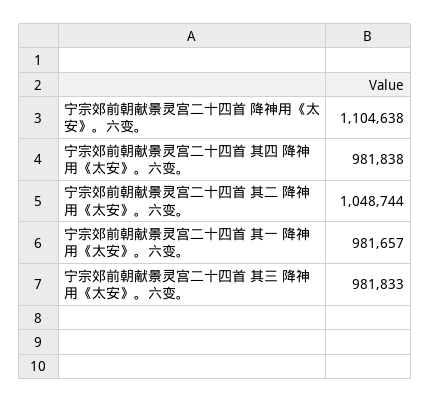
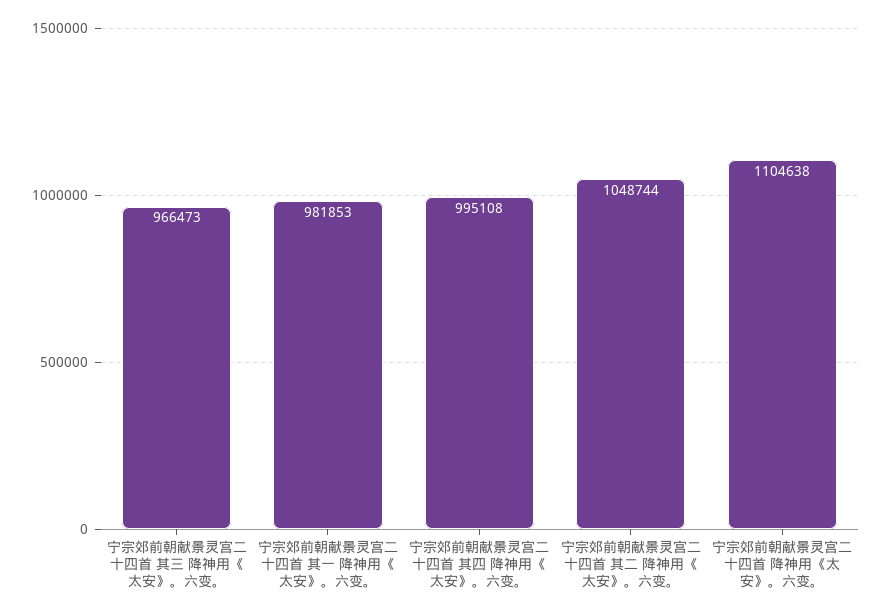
  {
    "宁宗郊前朝献景灵宫二十四首 降神用《太安》。六变。": 1104638,
-   "宁宗郊前朝献景灵宫二十四首 其四 降神用《太安》。六变。": 981838,
+   "宁宗郊前朝献景灵宫二十四首 其四 降神用《太安》。六变。": 995108,
    "宁宗郊前朝献景灵宫二十四首 其二 降神用《太安》。六变。": 1048744,
-   "宁宗郊前朝献景灵宫二十四首 其一 降神用《太安》。六变。": 981657,
+   "宁宗郊前朝献景灵宫二十四首 其一 降神用《太安》。六变。": 981853,
-   "宁宗郊前朝献景灵宫二十四首 其三 降神用《太安》。六变。": 981833
+   "宁宗郊前朝献景灵宫二十四首 其三 降神用《太安》。六变。": 966473
  }

